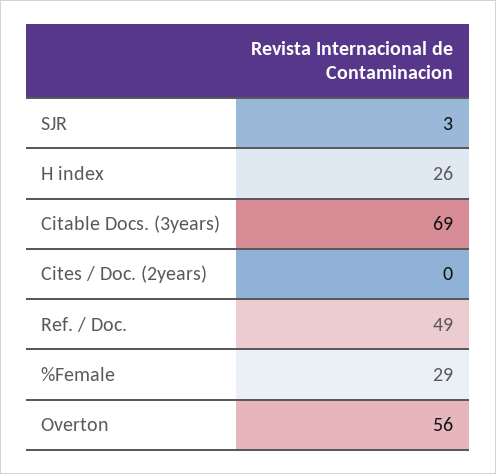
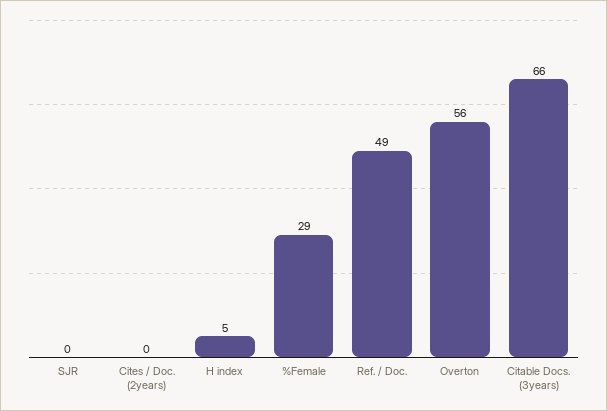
  {
-   "SJR": 3,
+   "SJR": 0,
-   "H index": 26,
+   "H index": 5,
-   "Citable Docs. (3years)": 69,
+   "Citable Docs. (3years)": 66,
    "Cites / Doc. (2years)": 0,
    "Ref. / Doc.": 49,
    "%Female": 29,
    "Overton": 56
  }

